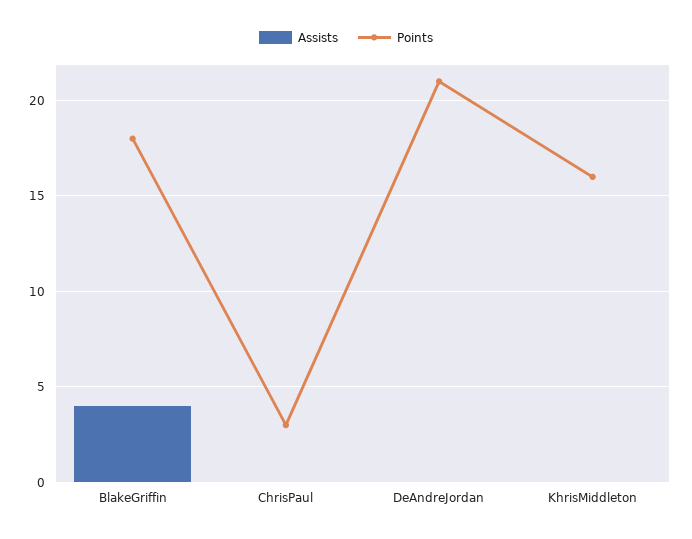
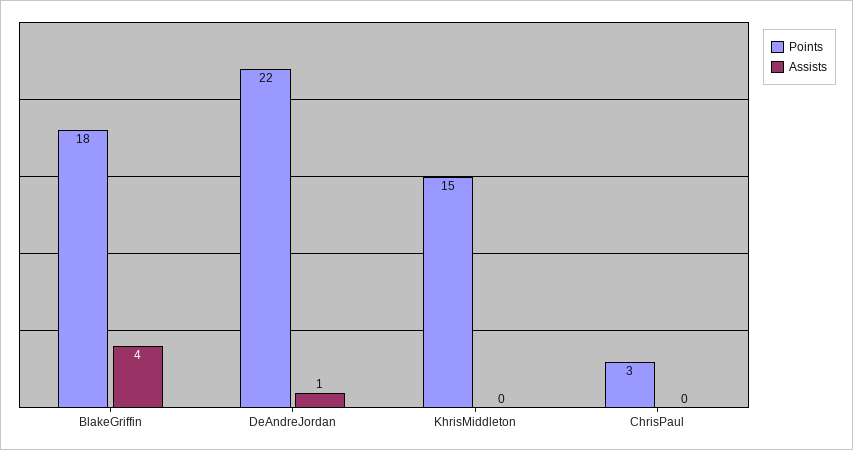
  {
    "Assists": {
      "BlakeGriffin": 4,
      "ChrisPaul": 0,
-     "DeAndreJordan": 0,
+     "DeAndreJordan": 1,
      "KhrisMiddleton": 0
    },
    "Points": {
      "BlakeGriffin": 18,
      "ChrisPaul": 3,
-     "DeAndreJordan": 21,
+     "DeAndreJordan": 22,
-     "KhrisMiddleton": 16
+     "KhrisMiddleton": 15
    }
  }

